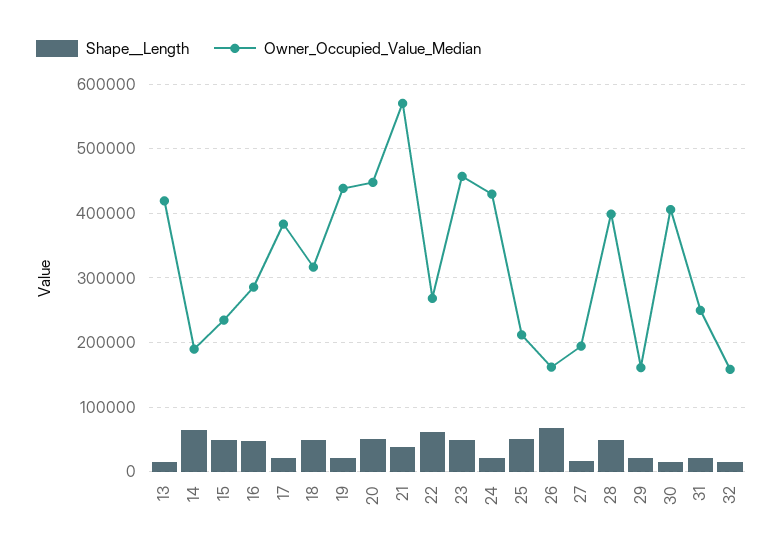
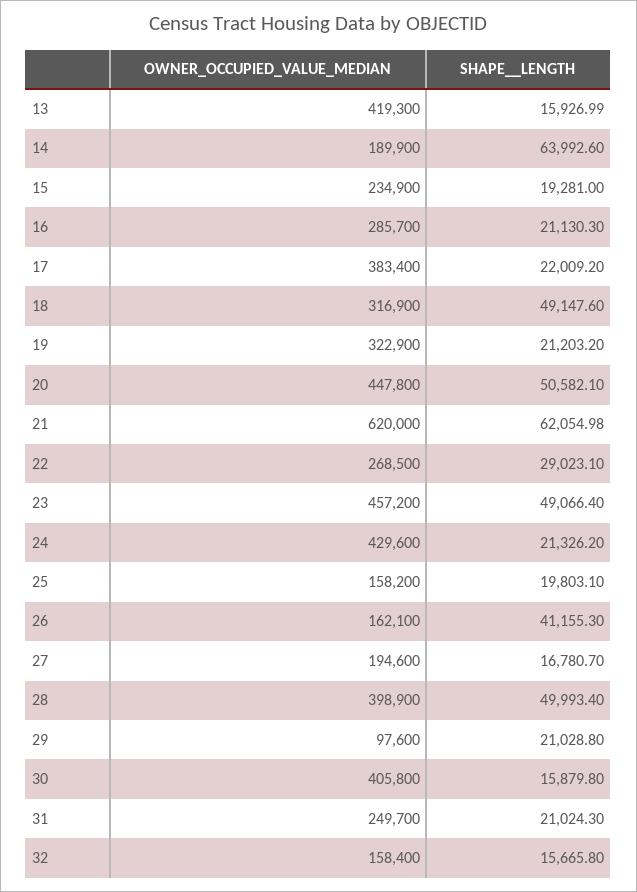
  {
    "Shape__Length": {
      "13": 15926.99,
      "14": 63992.6,
-     "15": 50000,
+     "15": 19281,
-     "16": 50000,
+     "16": 21130.3,
      "17": 22009.2,
      "18": 49147.6,
      "19": 21203.2,
      "20": 50582.1,
-     "21": 40000,
+     "21": 62054.98,
-     "22": 60000,
+     "22": 29023.1,
      "23": 49066.4,
      "24": 21326.2,
-     "25": 50000,
+     "25": 19803.1,
-     "26": 70000,
+     "26": 41155.3,
      "27": 16780.7,
      "28": 49993.4,
      "29": 21028.8,
      "30": 15879.8,
      "31": 21024.3,
      "32": 15665.8
    },
    "Owner_Occupied_Value_Median": {
      "13": 419300,
      "14": 189900,
      "15": 234900,
      "16": 285700,
      "17": 383400,
      "18": 316900,
-     "19": 440000,
+     "19": 322900,
      "20": 447800,
-     "21": 570000,
+     "21": 620000,
      "22": 268500,
      "23": 457200,
      "24": 429600,
-     "25": 210000,
+     "25": 158200,
      "26": 162100,
      "27": 194600,
      "28": 398900,
-     "29": 160000,
+     "29": 97600,
      "30": 405800,
      "31": 249700,
      "32": 158400
    }
  }

